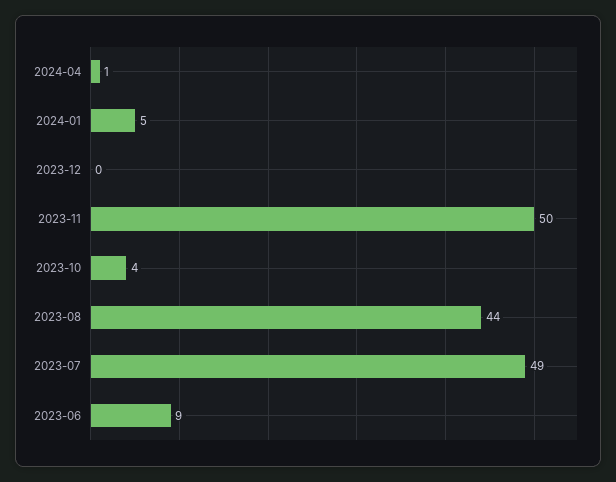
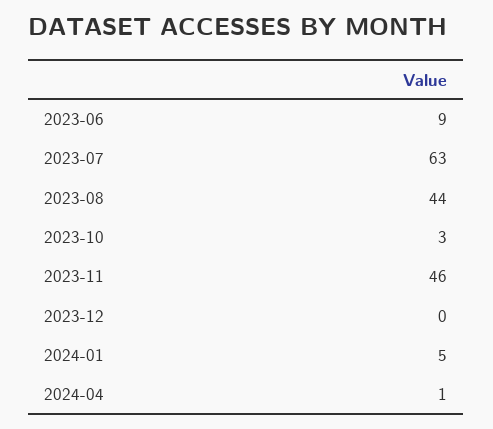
  {
    "2024-04": 1,
    "2024-01": 5,
    "2023-12": 0,
-   "2023-11": 50,
+   "2023-11": 46,
-   "2023-10": 4,
+   "2023-10": 3,
    "2023-08": 44,
-   "2023-07": 49,
+   "2023-07": 63,
    "2023-06": 9
  }

